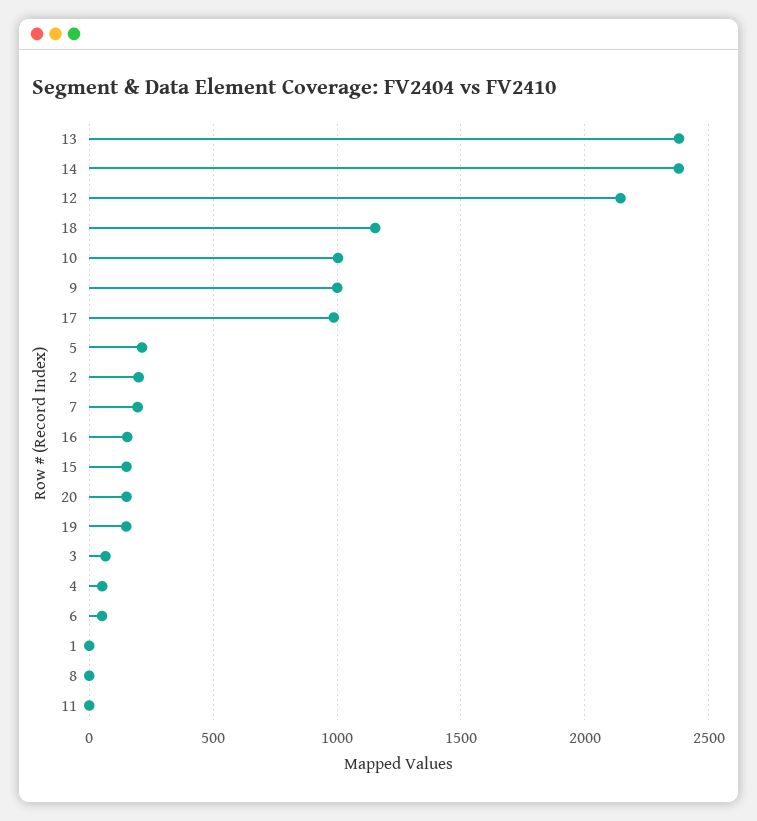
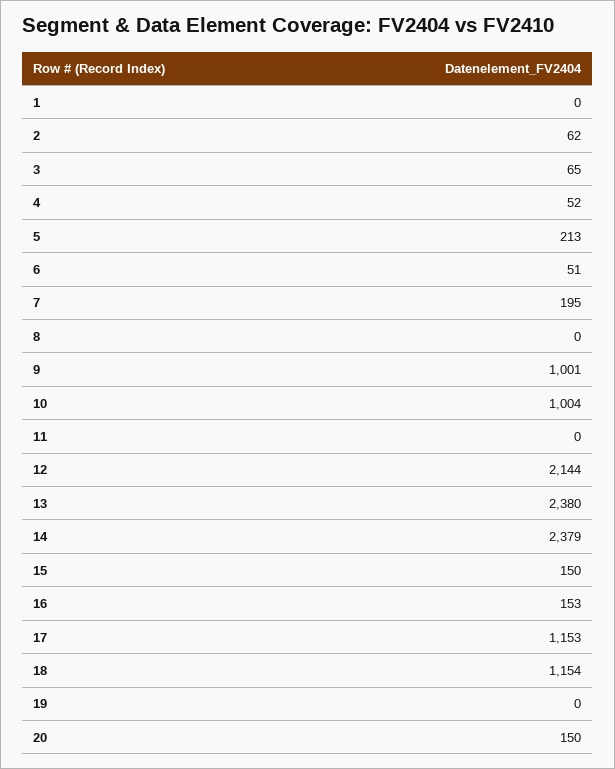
  {
    "13": 2380,
    "14": 2379,
    "12": 2144,
    "18": 1154,
    "10": 1004,
    "9": 1001,
-   "17": 1000,
+   "17": 1153,
    "5": 213,
-   "2": 200,
+   "2": 62,
    "7": 195,
    "16": 153,
    "15": 150,
    "20": 150,
-   "19": 150,
+   "19": 0,
    "3": 65,
    "4": 52,
    "6": 51,
    "1": 0,
    "8": 0,
    "11": 0
  }

